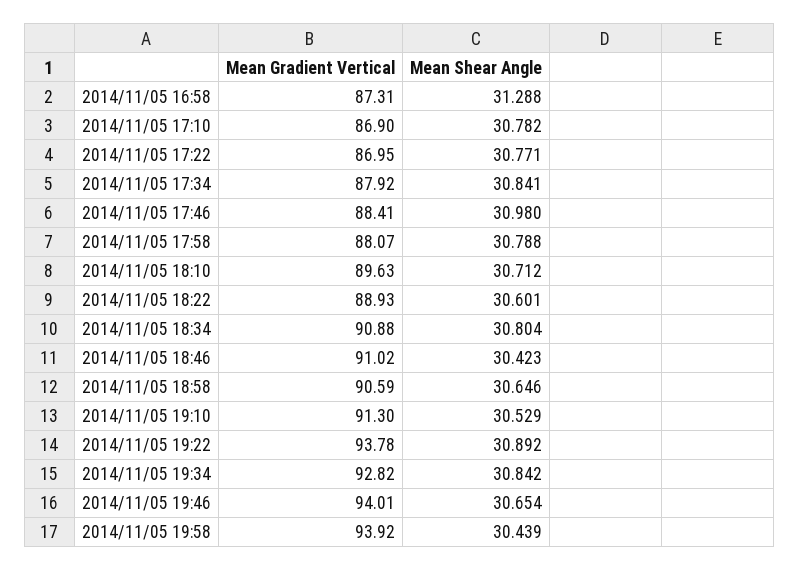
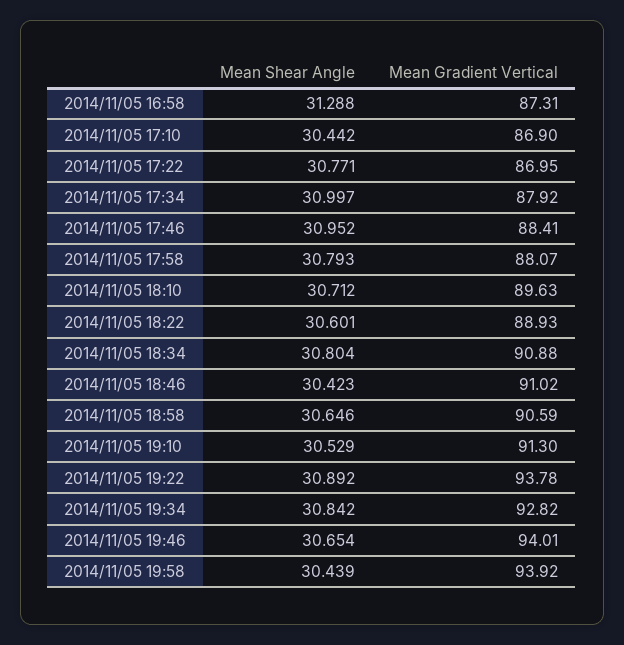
  {
    "Mean Gradient Vertical": {
      "2014/11/05 16:58": 87.31,
      "2014/11/05 17:10": 86.9,
      "2014/11/05 17:22": 86.95,
      "2014/11/05 17:34": 87.92,
      "2014/11/05 17:46": 88.41,
      "2014/11/05 17:58": 88.07,
      "2014/11/05 18:10": 89.63,
      "2014/11/05 18:22": 88.93,
      "2014/11/05 18:34": 90.88,
      "2014/11/05 18:46": 91.02,
      "2014/11/05 18:58": 90.59,
      "2014/11/05 19:10": 91.3,
      "2014/11/05 19:22": 93.78,
      "2014/11/05 19:34": 92.82,
      "2014/11/05 19:46": 94.01,
      "2014/11/05 19:58": 93.92
    },
    "Mean Shear Angle": {
      "2014/11/05 16:58": 31.288,
-     "2014/11/05 17:10": 30.782,
+     "2014/11/05 17:10": 30.442,
      "2014/11/05 17:22": 30.771,
-     "2014/11/05 17:34": 30.841,
+     "2014/11/05 17:34": 30.997,
-     "2014/11/05 17:46": 30.98,
+     "2014/11/05 17:46": 30.952,
-     "2014/11/05 17:58": 30.788,
+     "2014/11/05 17:58": 30.793,
      "2014/11/05 18:10": 30.712,
      "2014/11/05 18:22": 30.601,
      "2014/11/05 18:34": 30.804,
      "2014/11/05 18:46": 30.423,
      "2014/11/05 18:58": 30.646,
      "2014/11/05 19:10": 30.529,
      "2014/11/05 19:22": 30.892,
      "2014/11/05 19:34": 30.842,
      "2014/11/05 19:46": 30.654,
      "2014/11/05 19:58": 30.439
    }
  }

